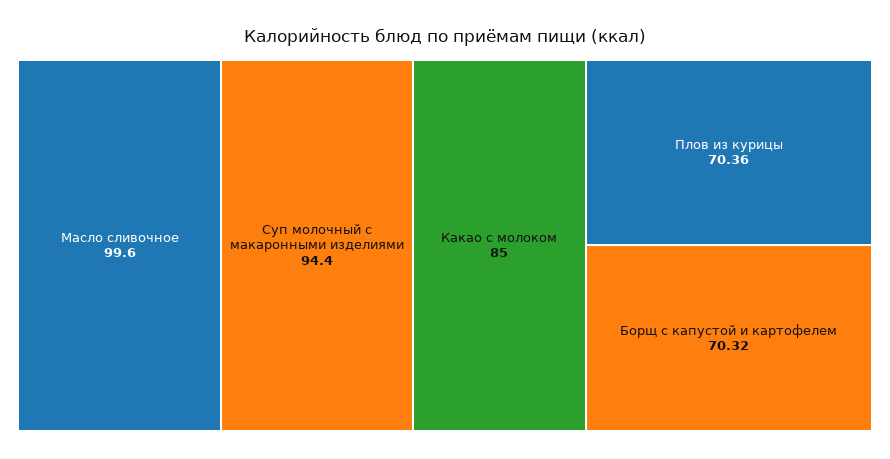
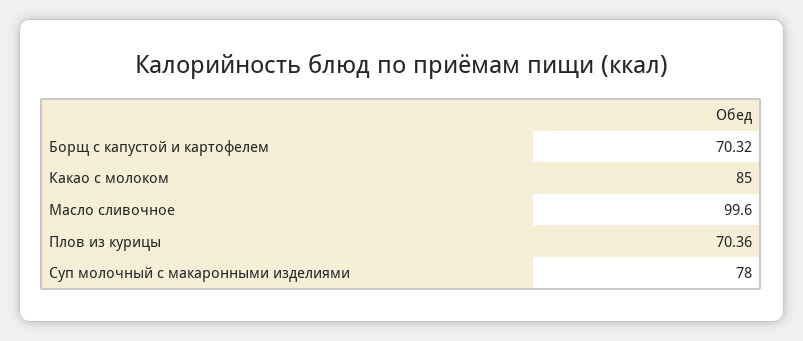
  {
    "Масло сливочное": 99.6,
-   "Суп молочный с макаронными изделиями": 94.4,
+   "Суп молочный с макаронными изделиями": 78,
    "Какао с молоком": 85,
    "Плов из курицы": 70.36,
    "Борщ с капустой и картофелем": 70.32
  }

